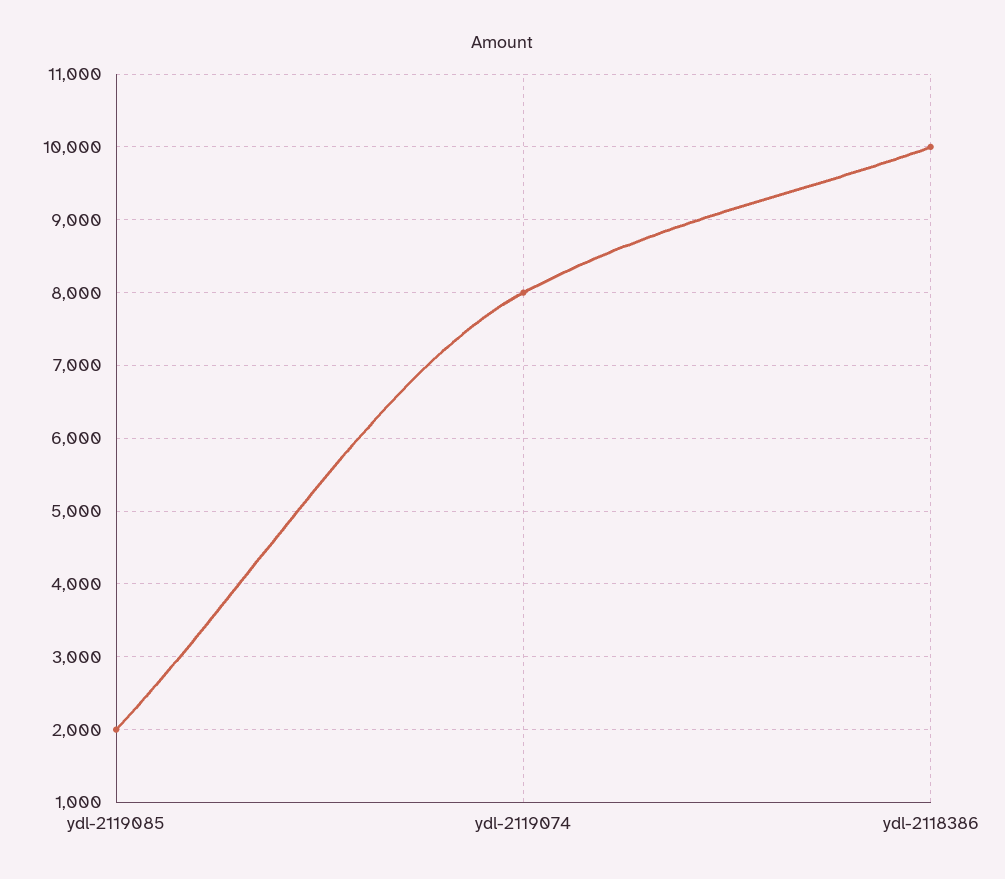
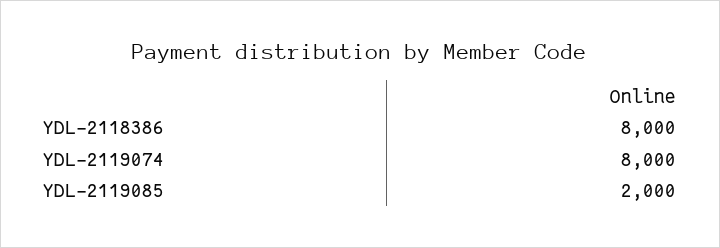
  {
    "ydl-2119085": 2000,
    "ydl-2119074": 8000,
-   "ydl-2118386": 10000
+   "ydl-2118386": 8000
  }

